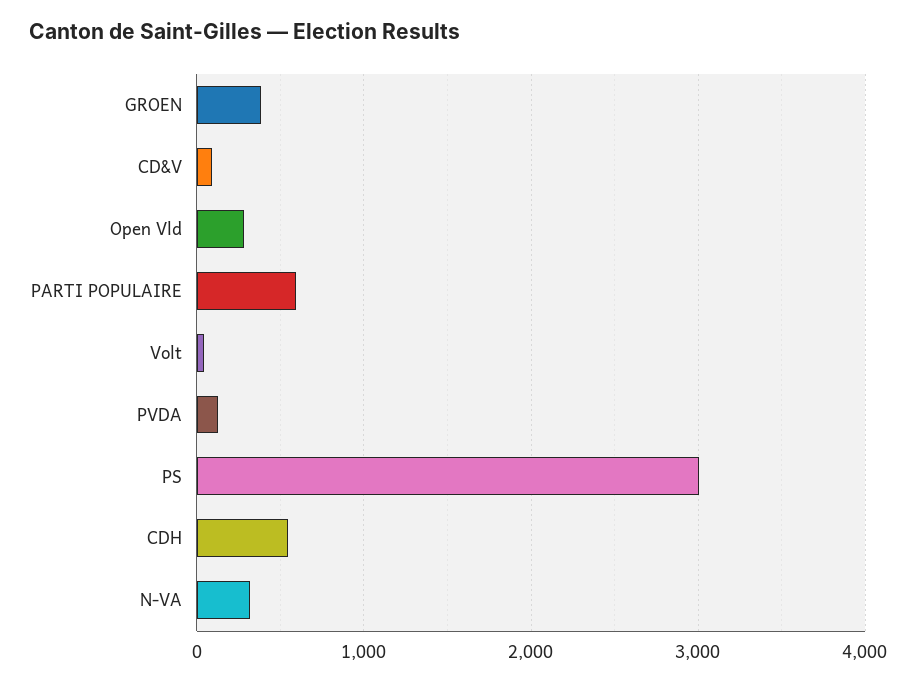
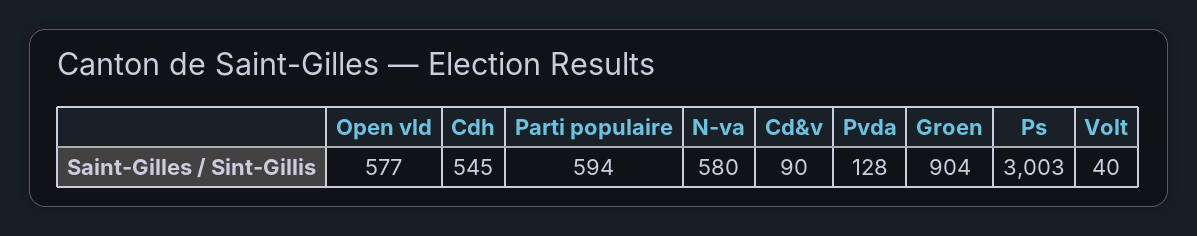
  {
-   "GROEN": 400,
+   "GROEN": 904,
    "CD&V": 90,
-   "Open Vld": 300,
+   "Open Vld": 577,
    "PARTI POPULAIRE": 594,
    "Volt": 40,
    "PVDA": 128,
    "PS": 3003,
    "CDH": 545,
-   "N-VA": 300
+   "N-VA": 580
  }

